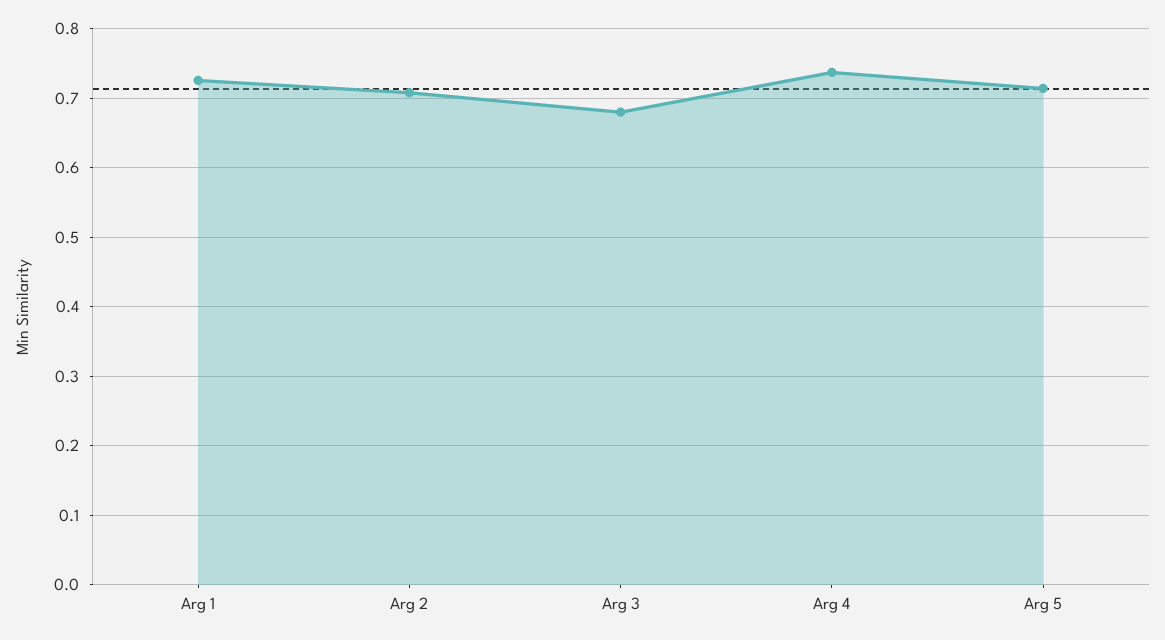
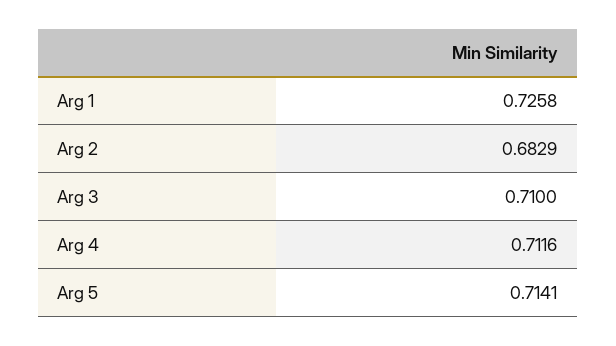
  {
    "Arg 1": 0.7258,
-   "Arg 2": 0.71,
+   "Arg 2": 0.6829,
-   "Arg 3": 0.68,
+   "Arg 3": 0.71,
-   "Arg 4": 0.74,
+   "Arg 4": 0.7116,
    "Arg 5": 0.7141
  }

